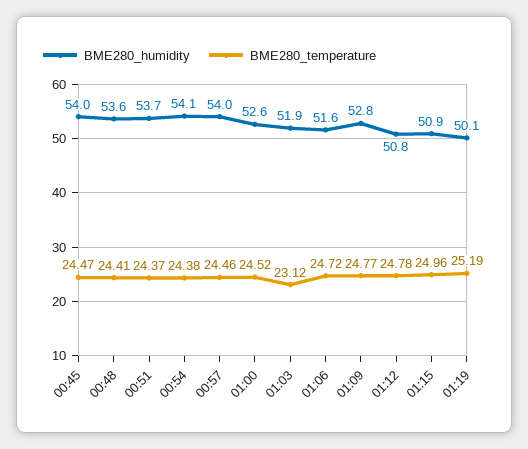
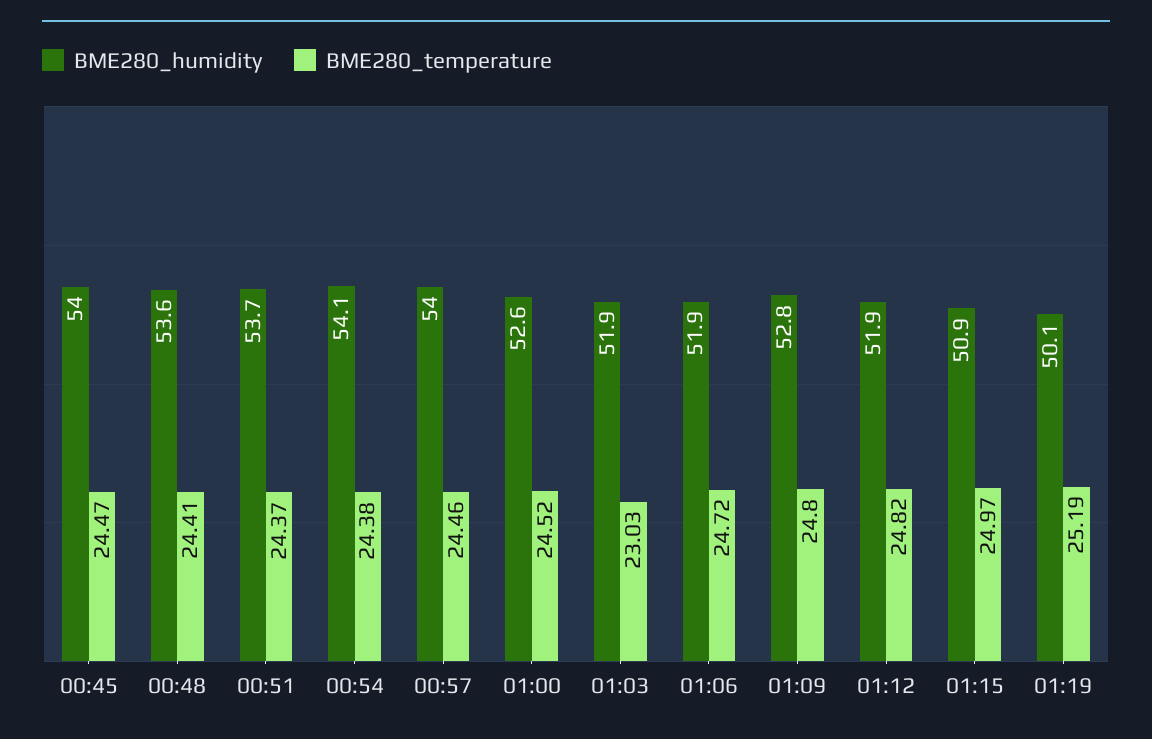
  {
    "BME280_humidity": {
      "00:45": 54,
      "00:48": 53.6,
      "00:51": 53.7,
      "00:54": 54.1,
      "00:57": 54,
      "01:00": 52.6,
      "01:03": 51.9,
-     "01:06": 51.6,
+     "01:06": 51.9,
      "01:09": 52.8,
-     "01:12": 50.8,
+     "01:12": 51.9,
      "01:15": 50.9,
      "01:19": 50.1
    },
    "BME280_temperature": {
      "00:45": 24.47,
      "00:48": 24.41,
      "00:51": 24.37,
      "00:54": 24.38,
      "00:57": 24.46,
      "01:00": 24.52,
-     "01:03": 23.12,
+     "01:03": 23.03,
      "01:06": 24.72,
-     "01:09": 24.77,
+     "01:09": 24.8,
-     "01:12": 24.78,
+     "01:12": 24.82,
-     "01:15": 24.96,
+     "01:15": 24.97,
      "01:19": 25.19
    }
  }

